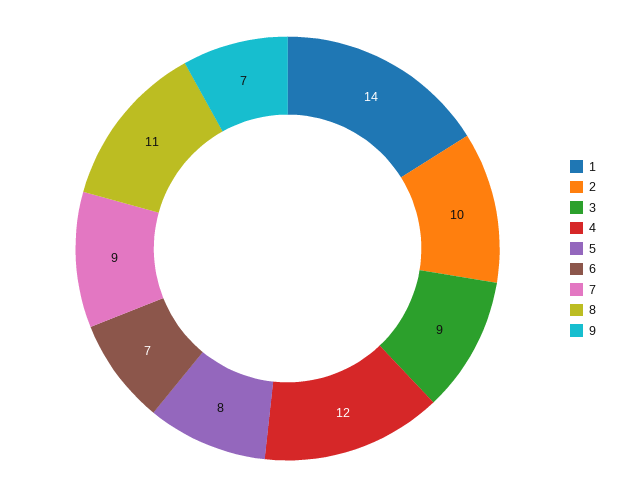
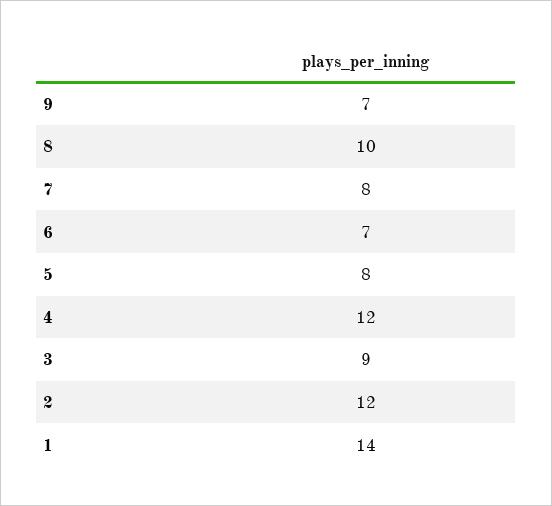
  {
    "1": 14,
-   "2": 10,
+   "2": 12,
    "3": 9,
    "4": 12,
    "5": 8,
    "6": 7,
-   "7": 9,
+   "7": 8,
-   "8": 11,
+   "8": 10,
    "9": 7
  }

